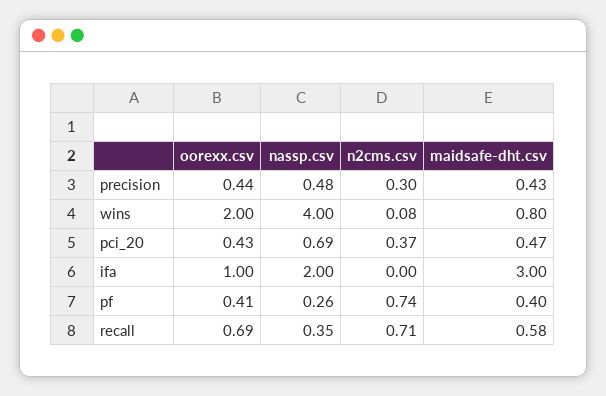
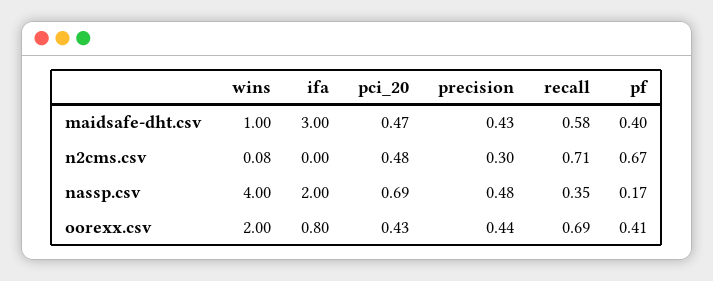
  {
    "oorexx.csv": {
      "precision": 0.44,
      "wins": 2,
      "pci_20": 0.43,
-     "ifa": 1,
+     "ifa": 0.8,
      "pf": 0.41,
      "recall": 0.69
    },
    "nassp.csv": {
      "precision": 0.48,
      "wins": 4,
      "pci_20": 0.69,
      "ifa": 2,
-     "pf": 0.26,
+     "pf": 0.17,
      "recall": 0.35
    },
    "n2cms.csv": {
      "precision": 0.3,
      "wins": 0.08,
-     "pci_20": 0.37,
+     "pci_20": 0.48,
      "ifa": 0,
-     "pf": 0.74,
+     "pf": 0.67,
      "recall": 0.71
    },
    "maidsafe-dht.csv": {
      "precision": 0.43,
-     "wins": 0.8,
+     "wins": 1,
      "pci_20": 0.47,
      "ifa": 3,
      "pf": 0.4,
      "recall": 0.58
    }
  }

